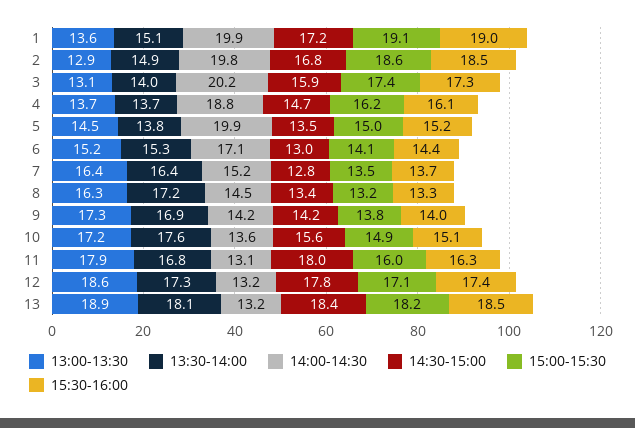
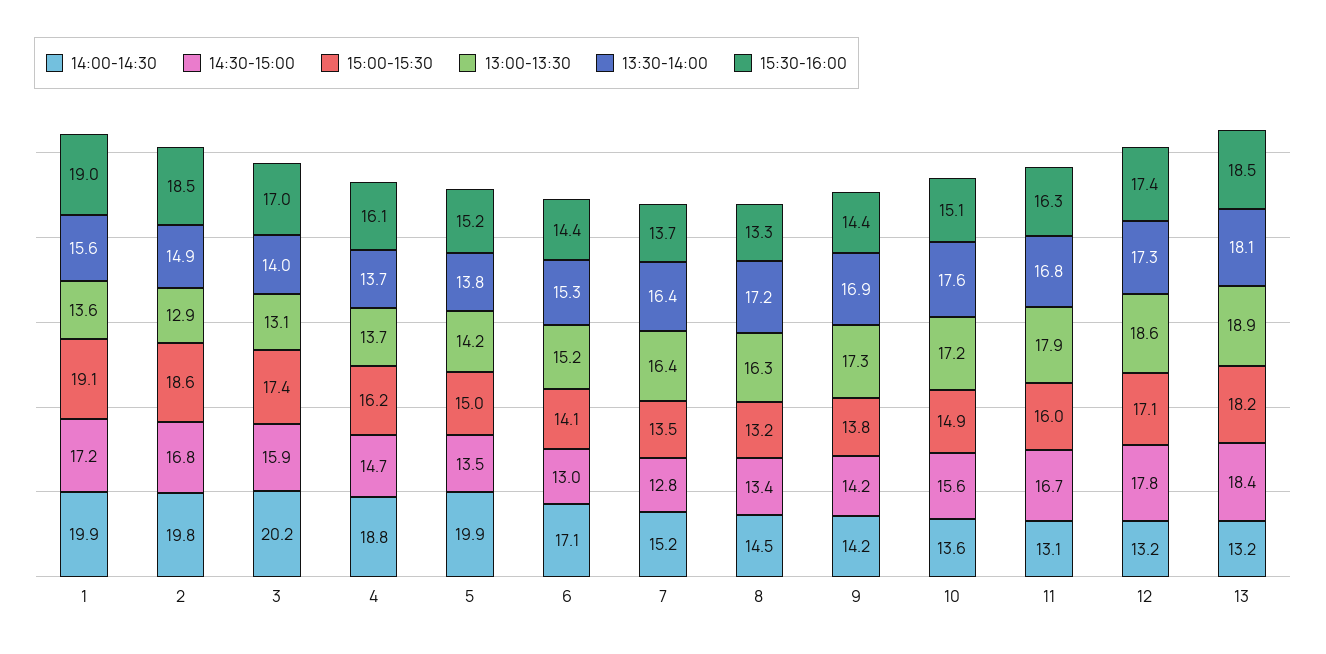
  {
    "13:00-13:30": {
      "1": 13.6,
      "2": 12.9,
      "3": 13.1,
      "4": 13.7,
-     "5": 14.5,
+     "5": 14.2,
      "6": 15.2,
      "7": 16.4,
      "8": 16.3,
      "9": 17.3,
      "10": 17.2,
      "11": 17.9,
      "12": 18.6,
      "13": 18.9
    },
    "13:30-14:00": {
-     "1": 15.1,
+     "1": 15.6,
      "2": 14.9,
      "3": 14,
      "4": 13.7,
      "5": 13.8,
      "6": 15.3,
      "7": 16.4,
      "8": 17.2,
      "9": 16.9,
      "10": 17.6,
      "11": 16.8,
      "12": 17.3,
      "13": 18.1
    },
    "14:00-14:30": {
      "1": 19.9,
      "2": 19.8,
      "3": 20.2,
      "4": 18.8,
      "5": 19.9,
      "6": 17.1,
      "7": 15.2,
      "8": 14.5,
      "9": 14.2,
      "10": 13.6,
      "11": 13.1,
      "12": 13.2,
      "13": 13.2
    },
    "14:30-15:00": {
      "1": 17.2,
      "2": 16.8,
      "3": 15.9,
      "4": 14.7,
      "5": 13.5,
      "6": 13,
      "7": 12.8,
      "8": 13.4,
      "9": 14.2,
      "10": 15.6,
-     "11": 18,
+     "11": 16.7,
      "12": 17.8,
      "13": 18.4
    },
    "15:00-15:30": {
      "1": 19.1,
      "2": 18.6,
      "3": 17.4,
      "4": 16.2,
      "5": 15,
      "6": 14.1,
      "7": 13.5,
      "8": 13.2,
      "9": 13.8,
      "10": 14.9,
      "11": 16,
      "12": 17.1,
      "13": 18.2
    },
    "15:30-16:00": {
      "1": 19,
      "2": 18.5,
-     "3": 17.3,
+     "3": 17,
      "4": 16.1,
      "5": 15.2,
      "6": 14.4,
      "7": 13.7,
      "8": 13.3,
-     "9": 14,
+     "9": 14.4,
      "10": 15.1,
      "11": 16.3,
      "12": 17.4,
      "13": 18.5
    }
  }

